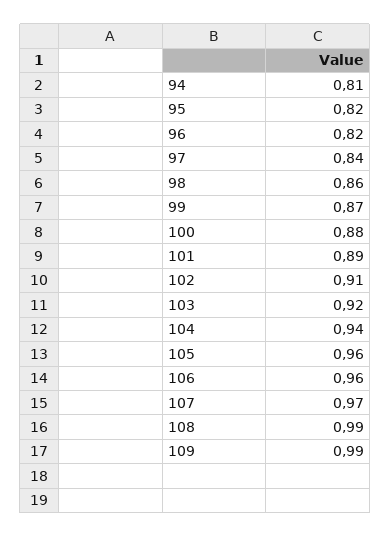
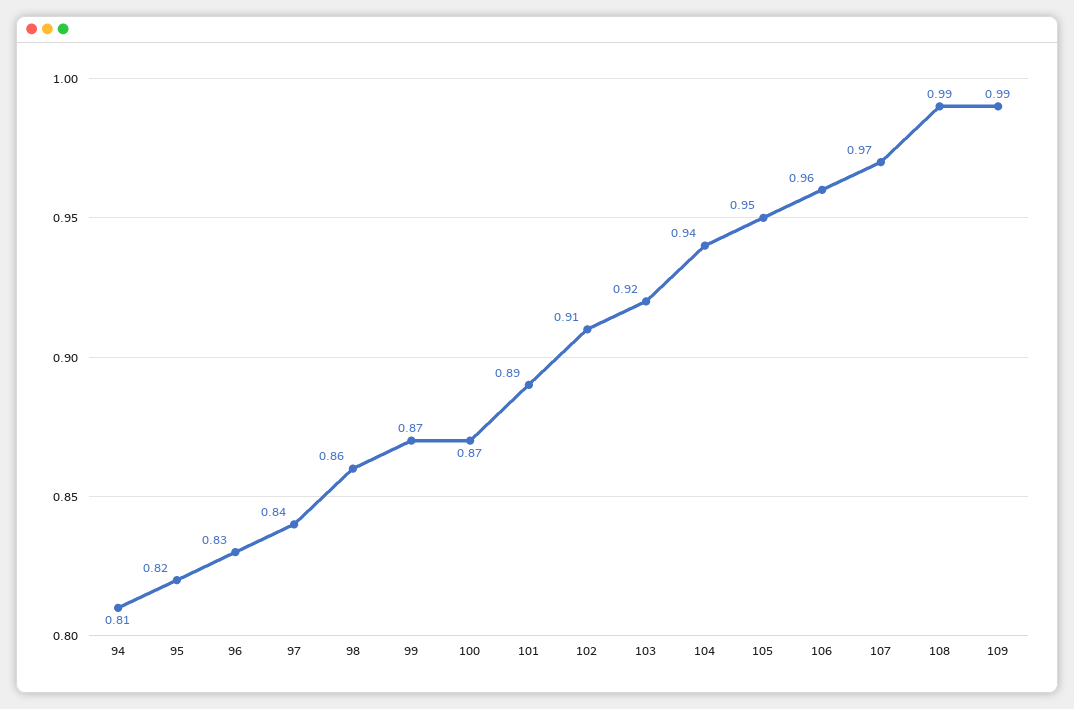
  {
    "94": 0.81,
    "95": 0.82,
-   "96": 0.82,
+   "96": 0.83,
    "97": 0.84,
    "98": 0.86,
    "99": 0.87,
-   "100": 0.88,
+   "100": 0.87,
    "101": 0.89,
    "102": 0.91,
    "103": 0.92,
    "104": 0.94,
-   "105": 0.96,
+   "105": 0.95,
    "106": 0.96,
    "107": 0.97,
    "108": 0.99,
    "109": 0.99
  }

